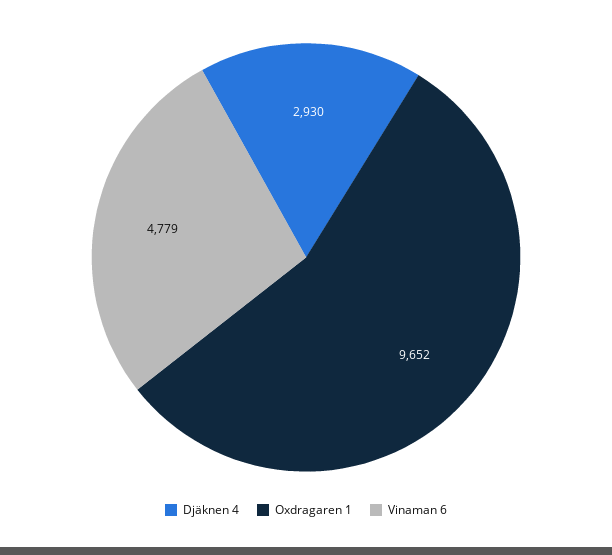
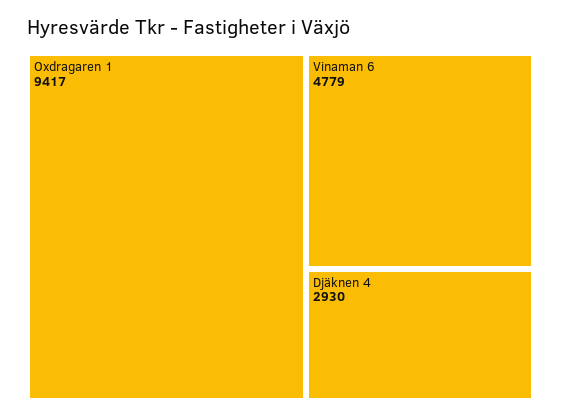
  {
    "Djäknen 4": 2930,
-   "Oxdragaren 1": 9652,
+   "Oxdragaren 1": 9417,
    "Vinaman 6": 4779
  }

